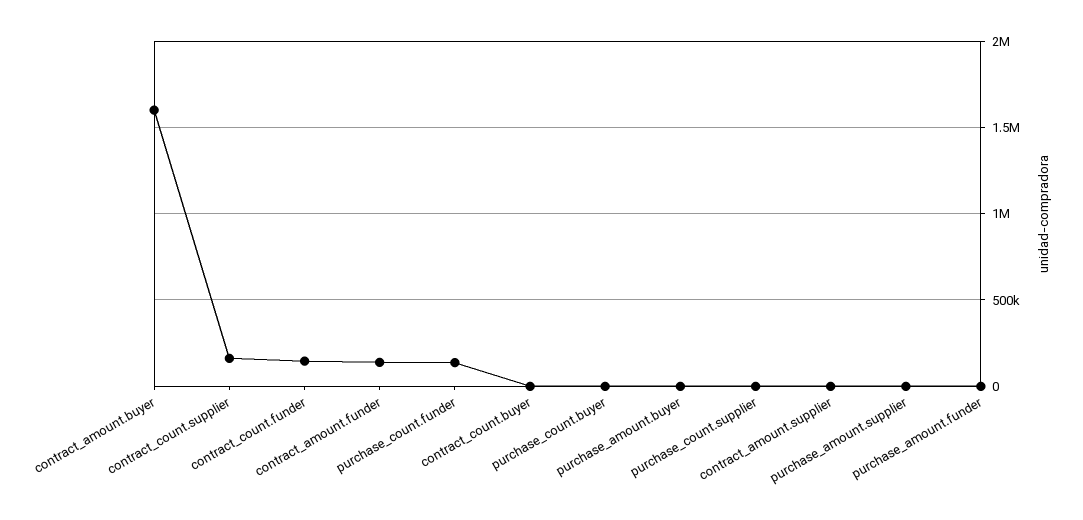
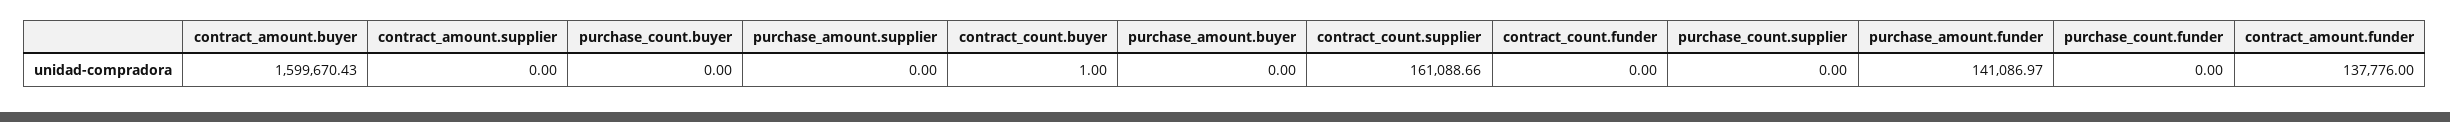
  {
    "contract_amount.buyer": 1599670.43,
    "contract_count.supplier": 161088.66,
-   "contract_count.funder": 150000,
+   "contract_count.funder": 0,
    "contract_amount.funder": 137776,
-   "purchase_count.funder": 150000,
+   "purchase_count.funder": 0,
    "contract_count.buyer": 1,
    "purchase_count.buyer": 0,
    "purchase_amount.buyer": 0,
    "purchase_count.supplier": 0,
    "contract_amount.supplier": 0,
    "purchase_amount.supplier": 0,
-   "purchase_amount.funder": 0
+   "purchase_amount.funder": 141086.97
  }

